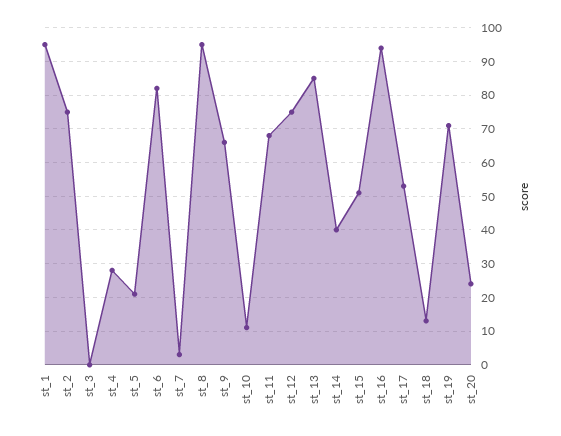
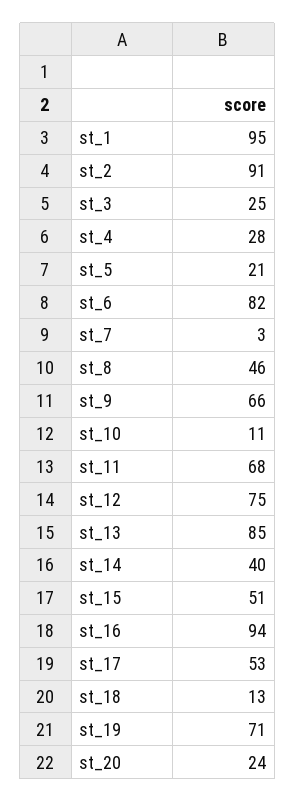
  {
    "st_1": 95,
-   "st_2": 75,
+   "st_2": 91,
-   "st_3": 0,
+   "st_3": 25,
    "st_4": 28,
    "st_5": 21,
    "st_6": 82,
    "st_7": 3,
-   "st_8": 95,
+   "st_8": 46,
    "st_9": 66,
    "st_10": 11,
    "st_11": 68,
    "st_12": 75,
    "st_13": 85,
    "st_14": 40,
    "st_15": 51,
    "st_16": 94,
    "st_17": 53,
    "st_18": 13,
    "st_19": 71,
    "st_20": 24
  }

